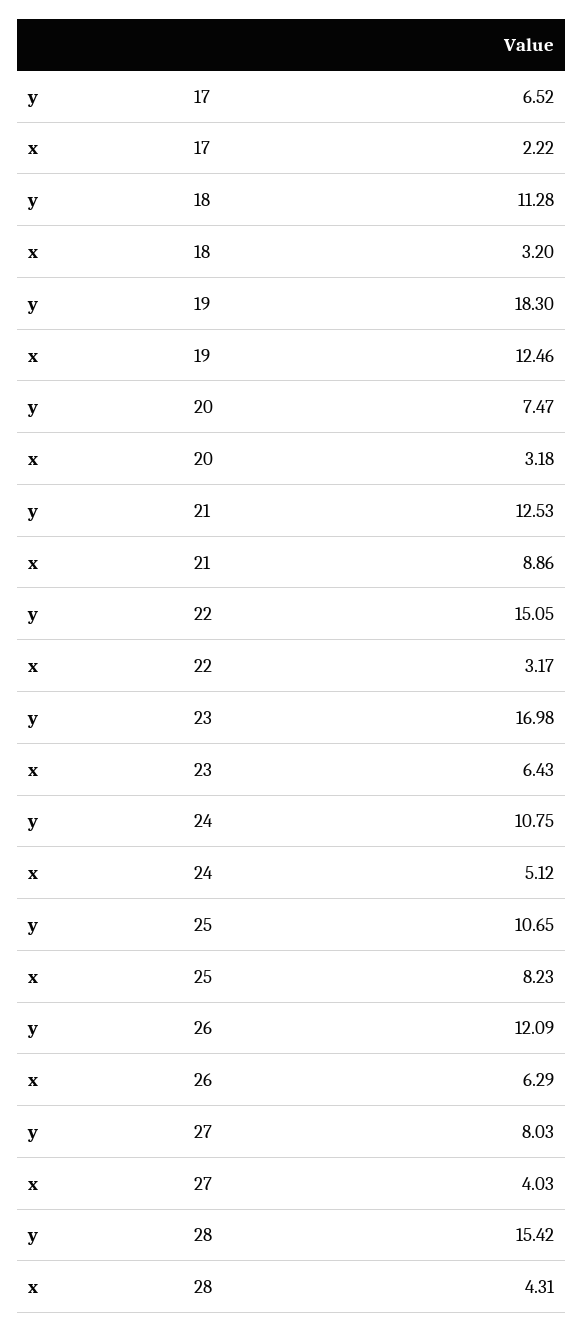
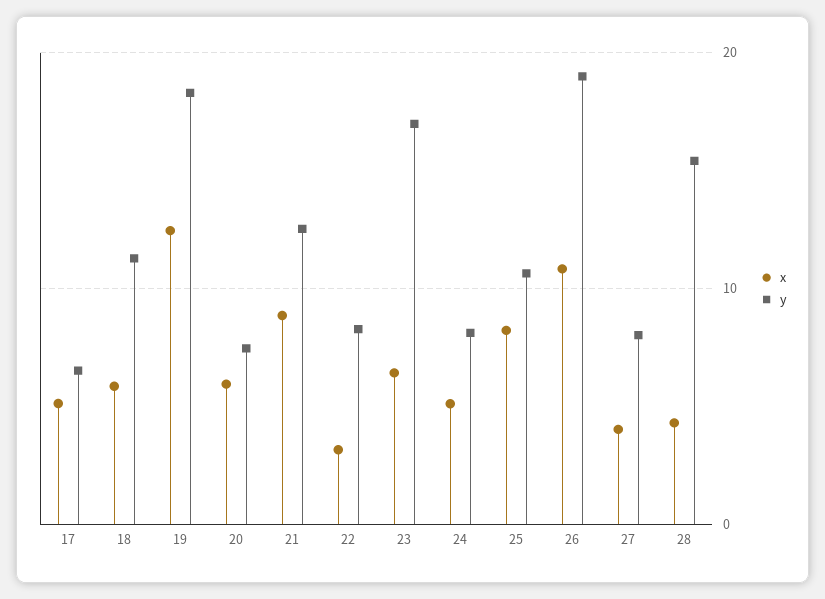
  {
    "y": {
      "17": 6.52,
      "18": 11.28,
      "19": 18.3,
      "20": 7.47,
      "21": 12.53,
-     "22": 15.05,
+     "22": 8,
      "23": 16.98,
-     "24": 10.75,
+     "24": 8,
      "25": 10.65,
-     "26": 12.09,
+     "26": 19,
      "27": 8.03,
      "28": 15.42
    },
    "x": {
-     "17": 2.22,
+     "17": 5,
-     "18": 3.2,
+     "18": 6,
      "19": 12.46,
-     "20": 3.18,
+     "20": 6,
      "21": 8.86,
      "22": 3.17,
      "23": 6.43,
      "24": 5.12,
      "25": 8.23,
-     "26": 6.29,
+     "26": 11,
      "27": 4.03,
      "28": 4.31
    }
  }

